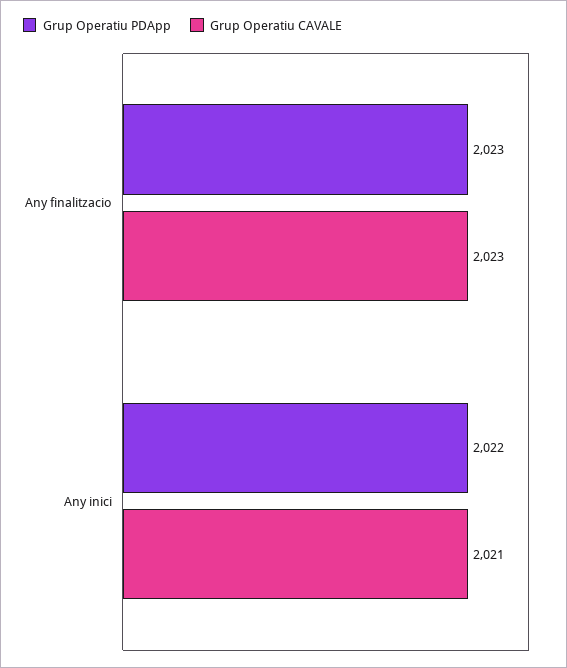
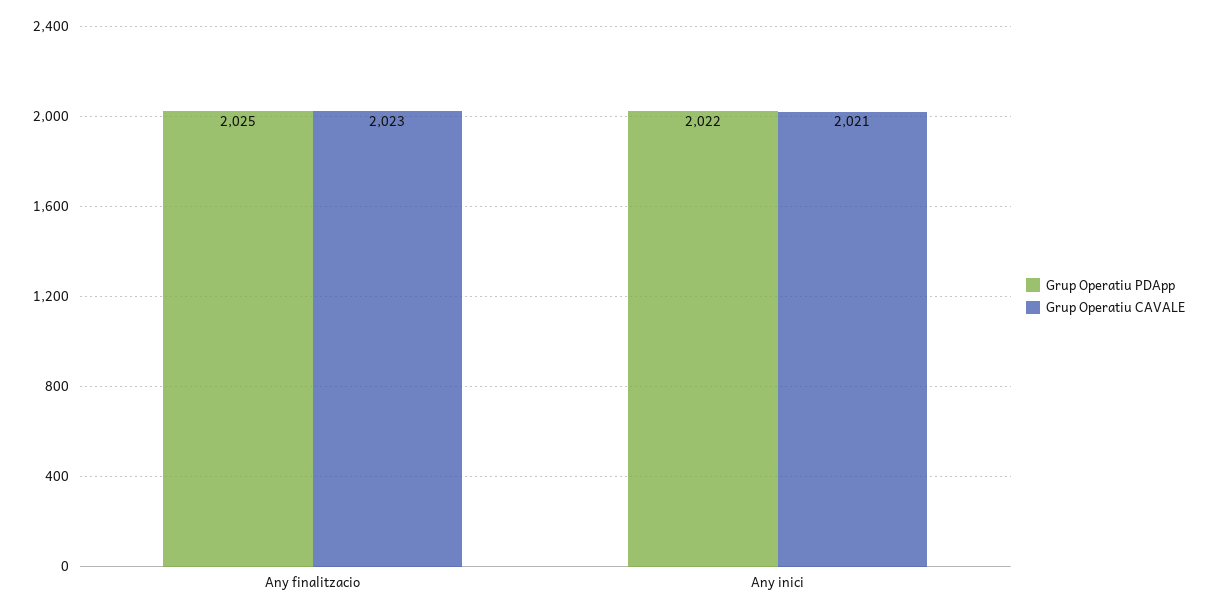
  {
    "Grup Operatiu PDApp": {
-     "Any finalitzacio": 2023,
+     "Any finalitzacio": 2025,
      "Any inici": 2022
    },
    "Grup Operatiu CAVALE": {
      "Any finalitzacio": 2023,
      "Any inici": 2021
    }
  }

